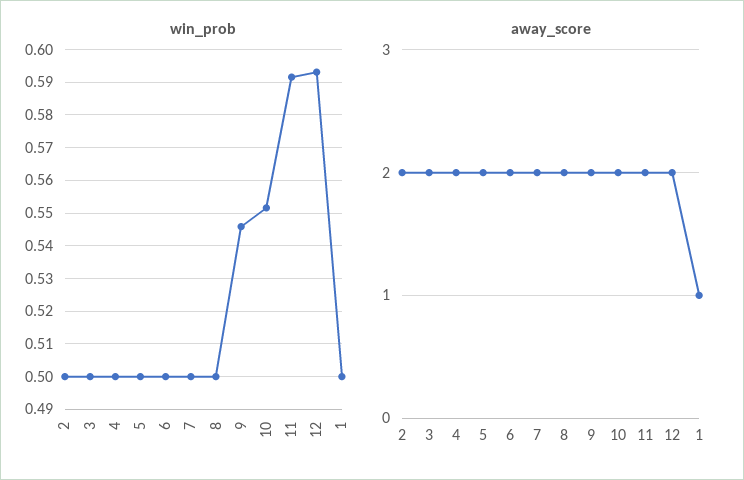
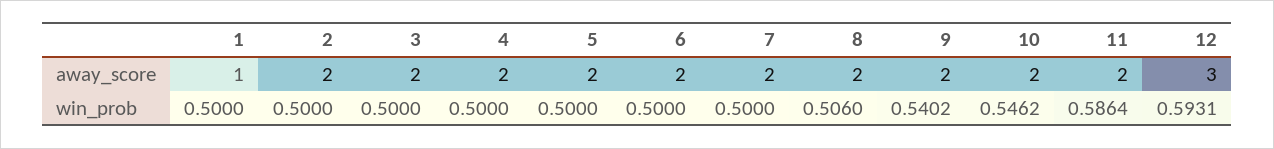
  {
    "win_prob": {
      "2": 0.5,
      "3": 0.5,
      "4": 0.5,
      "5": 0.5,
      "6": 0.5,
      "7": 0.5,
-     "8": 0.5,
+     "8": 0.506,
-     "9": 0.546,
+     "9": 0.5402,
-     "10": 0.552,
+     "10": 0.5462,
-     "11": 0.592,
+     "11": 0.5864,
      "12": 0.5931,
      "1": 0.5
    },
    "away_score": {
      "2": 2,
      "3": 2,
      "4": 2,
      "5": 2,
      "6": 2,
      "7": 2,
      "8": 2,
      "9": 2,
      "10": 2,
      "11": 2,
-     "12": 2,
+     "12": 3,
      "1": 1
    }
  }

